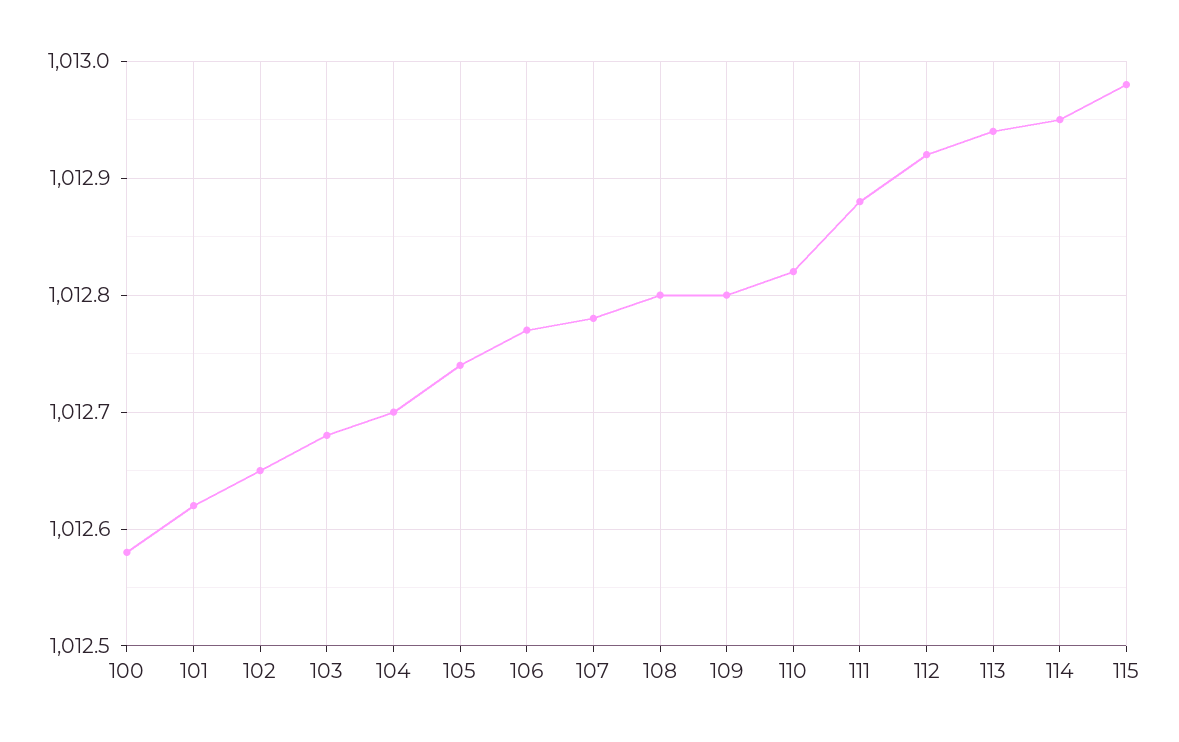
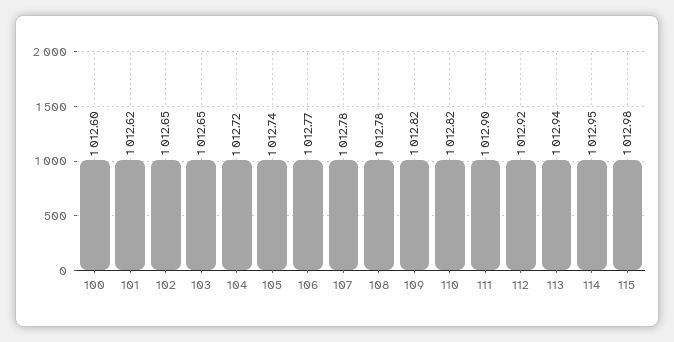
  {
-   "100": 1012.58,
+   "100": 1012.6,
    "101": 1012.62,
    "102": 1012.65,
-   "103": 1012.68,
+   "103": 1012.65,
-   "104": 1012.7,
+   "104": 1012.72,
    "105": 1012.74,
    "106": 1012.77,
    "107": 1012.78,
-   "108": 1012.8,
+   "108": 1012.78,
-   "109": 1012.8,
+   "109": 1012.82,
    "110": 1012.82,
-   "111": 1012.88,
+   "111": 1012.9,
    "112": 1012.92,
    "113": 1012.94,
    "114": 1012.95,
    "115": 1012.98
  }

